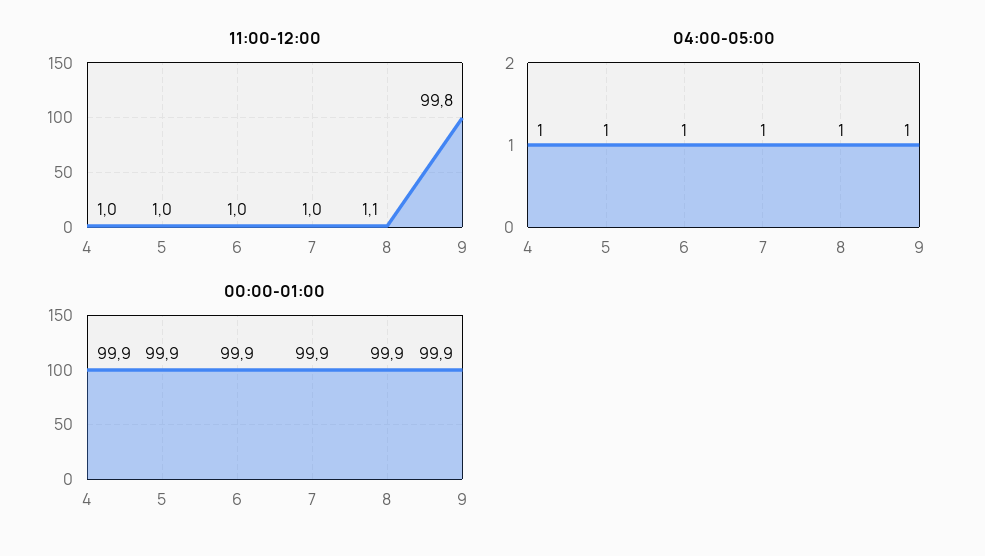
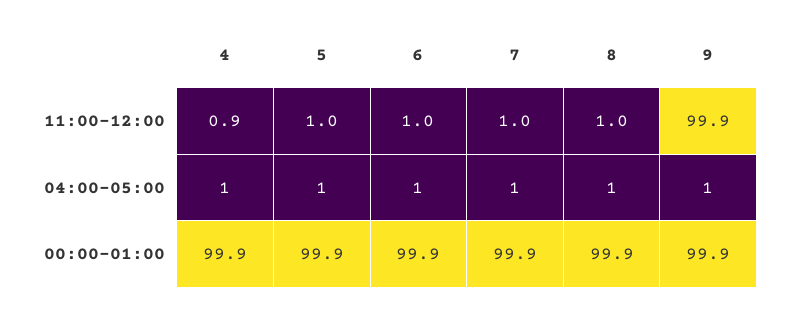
  {
    "11:00-12:00": {
-     "4": 1,
+     "4": 0.9,
      "5": 1,
      "6": 1,
      "7": 1,
-     "8": 1.1,
+     "8": 1,
-     "9": 99.8
+     "9": 99.9
    },
    "04:00-05:00": {
      "4": 1,
      "5": 1,
      "6": 1,
      "7": 1,
      "8": 1,
      "9": 1
    },
    "00:00-01:00": {
      "4": 99.9,
      "5": 99.9,
      "6": 99.9,
      "7": 99.9,
      "8": 99.9,
      "9": 99.9
    }
  }

